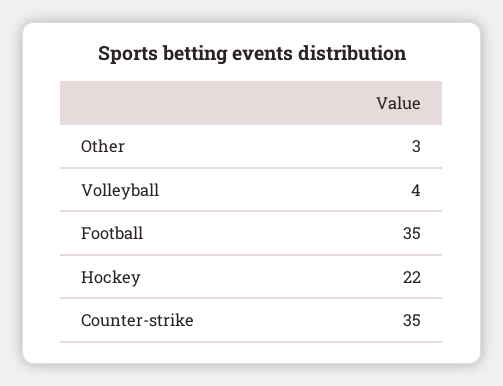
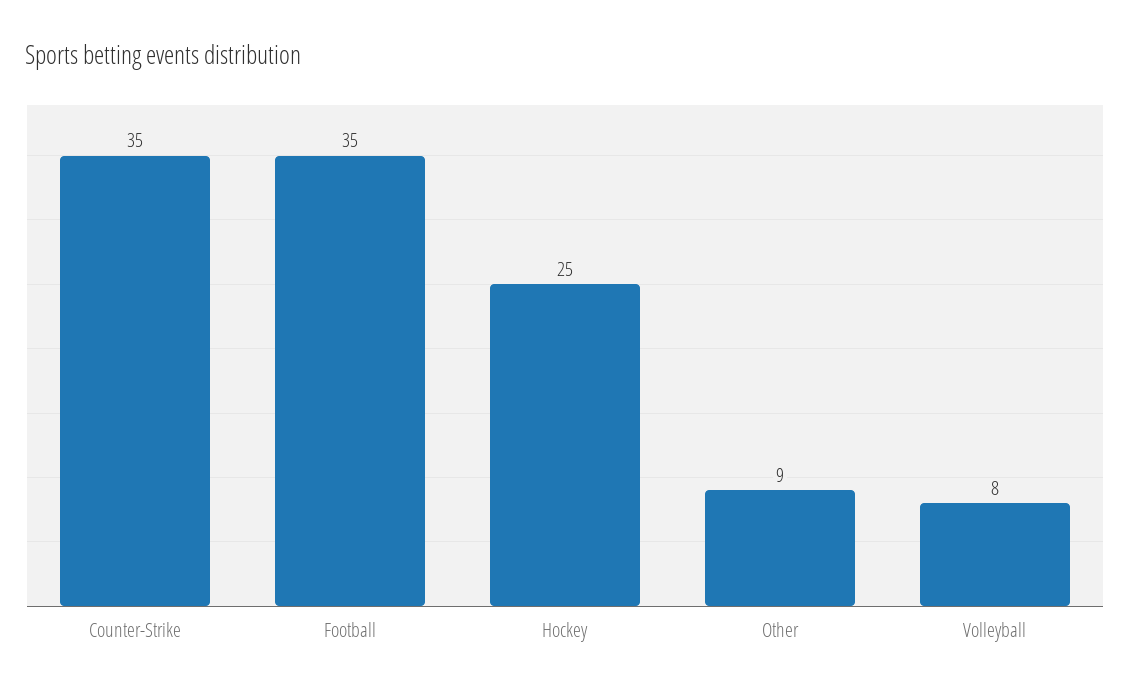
  {
-   "Other": 3,
+   "Other": 9,
-   "Volleyball": 4,
+   "Volleyball": 8,
    "Football": 35,
-   "Hockey": 22,
+   "Hockey": 25,
    "Counter-strike": 35
  }

